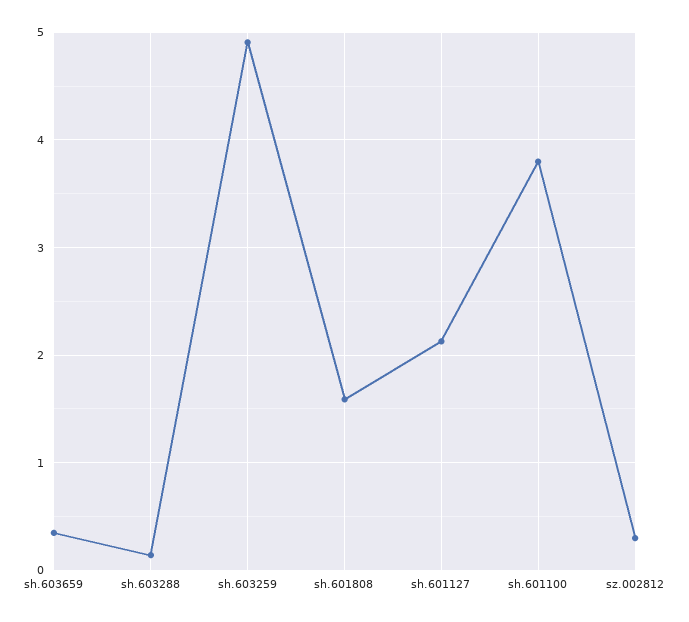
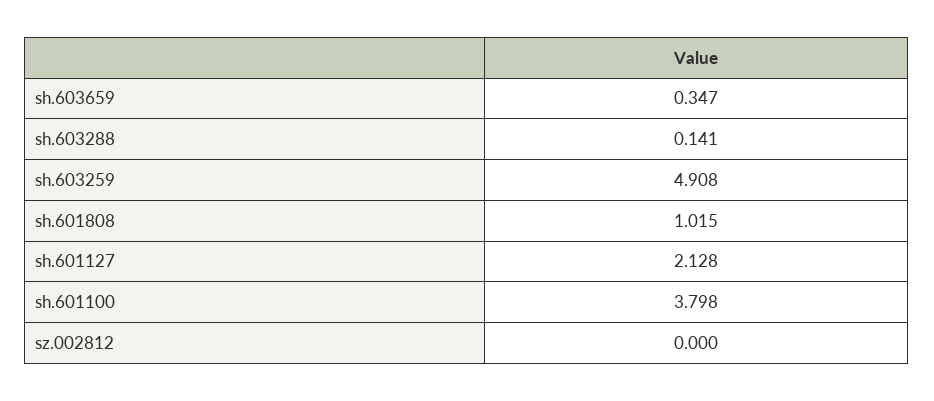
  {
    "sh.603659": 0.347,
    "sh.603288": 0.141,
    "sh.603259": 4.908,
-   "sh.601808": 1.6,
+   "sh.601808": 1.015,
    "sh.601127": 2.128,
    "sh.601100": 3.798,
-   "sz.002812": 0.3
+   "sz.002812": 0
  }

